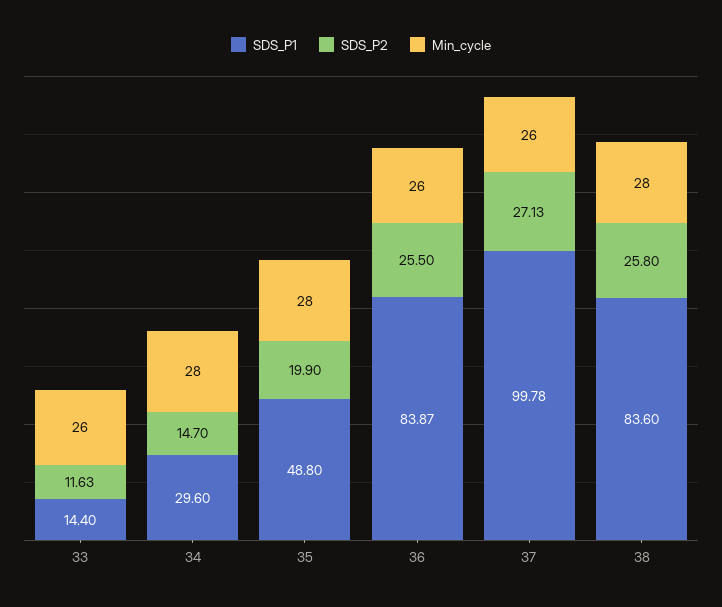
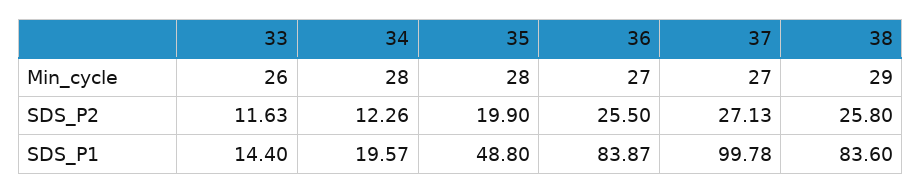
  {
    "SDS_P1": {
      "33": 14.4,
-     "34": 29.6,
+     "34": 19.57,
      "35": 48.8,
      "36": 83.87,
      "37": 99.78,
      "38": 83.6
    },
    "SDS_P2": {
      "33": 11.63,
-     "34": 14.7,
+     "34": 12.26,
      "35": 19.9,
      "36": 25.5,
      "37": 27.13,
      "38": 25.8
    },
    "Min_cycle": {
      "33": 26,
      "34": 28,
      "35": 28,
-     "36": 26,
+     "36": 27,
-     "37": 26,
+     "37": 27,
-     "38": 28
+     "38": 29
    }
  }

